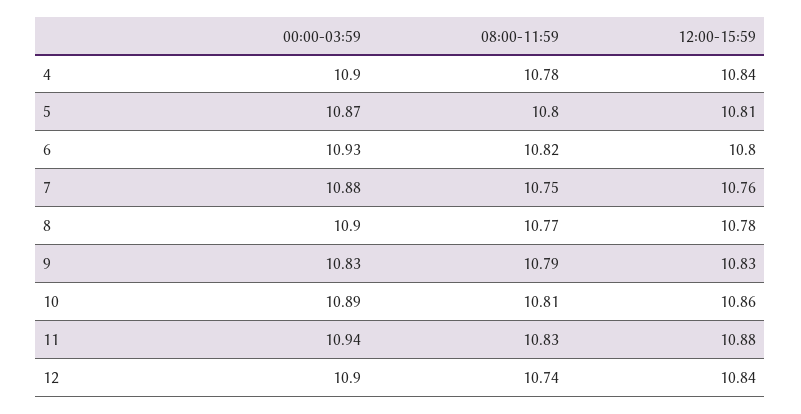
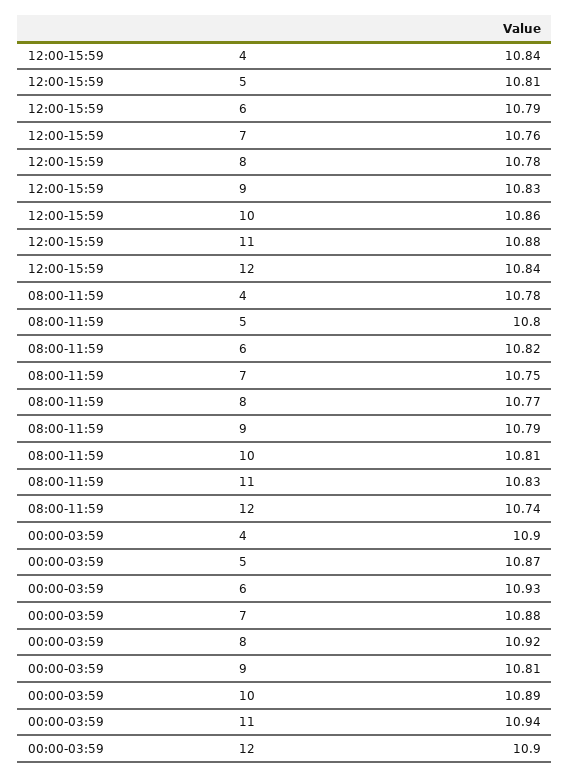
  {
    "00:00-03:59": {
      "4": 10.9,
      "5": 10.87,
      "6": 10.93,
      "7": 10.88,
-     "8": 10.9,
+     "8": 10.92,
-     "9": 10.83,
+     "9": 10.81,
      "10": 10.89,
      "11": 10.94,
      "12": 10.9
    },
    "08:00-11:59": {
      "4": 10.78,
      "5": 10.8,
      "6": 10.82,
      "7": 10.75,
      "8": 10.77,
      "9": 10.79,
      "10": 10.81,
      "11": 10.83,
      "12": 10.74
    },
    "12:00-15:59": {
      "4": 10.84,
      "5": 10.81,
-     "6": 10.8,
+     "6": 10.79,
      "7": 10.76,
      "8": 10.78,
      "9": 10.83,
      "10": 10.86,
      "11": 10.88,
      "12": 10.84
    }
  }

